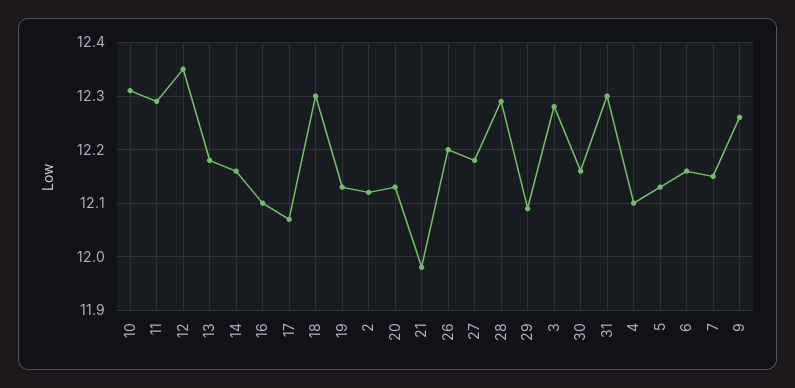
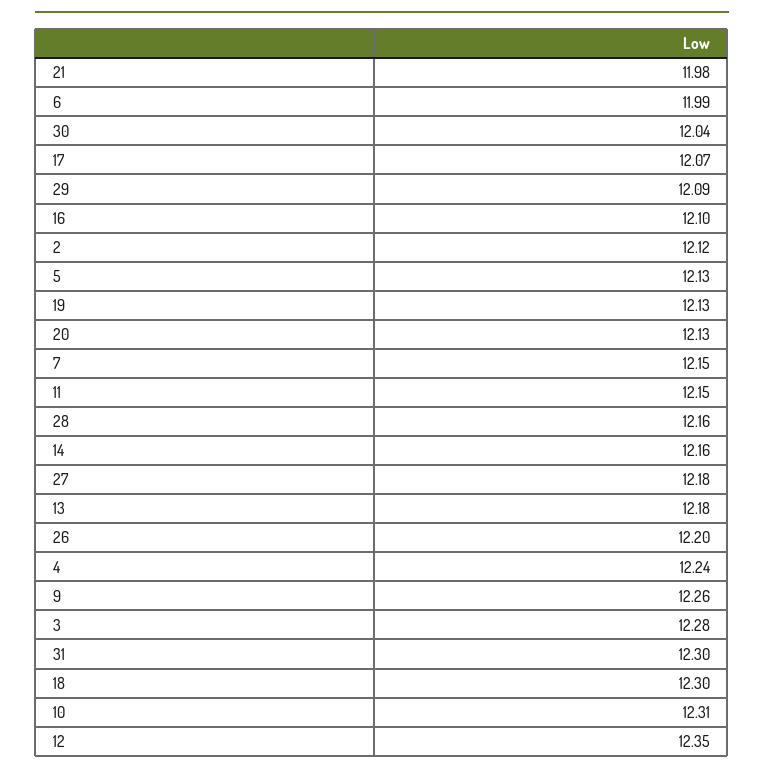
  {
    "10": 12.31,
-   "11": 12.3,
+   "11": 12.15,
    "12": 12.35,
    "13": 12.18,
    "14": 12.16,
    "16": 12.1,
    "17": 12.07,
    "18": 12.3,
    "19": 12.13,
    "2": 12.12,
    "20": 12.13,
    "21": 11.98,
    "26": 12.2,
    "27": 12.18,
-   "28": 12.3,
+   "28": 12.16,
    "29": 12.09,
    "3": 12.28,
-   "30": 12.15,
+   "30": 12.04,
    "31": 12.3,
-   "4": 12.1,
+   "4": 12.24,
    "5": 12.13,
-   "6": 12.15,
+   "6": 11.99,
    "7": 12.15,
    "9": 12.26
  }

